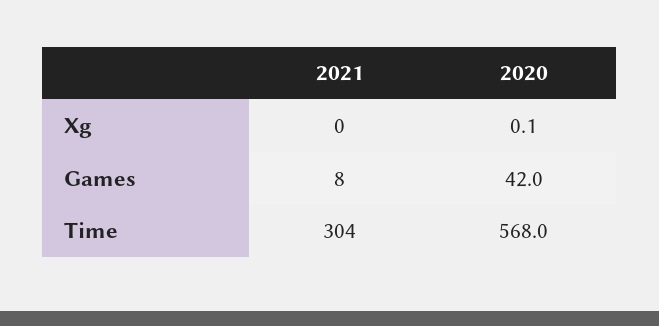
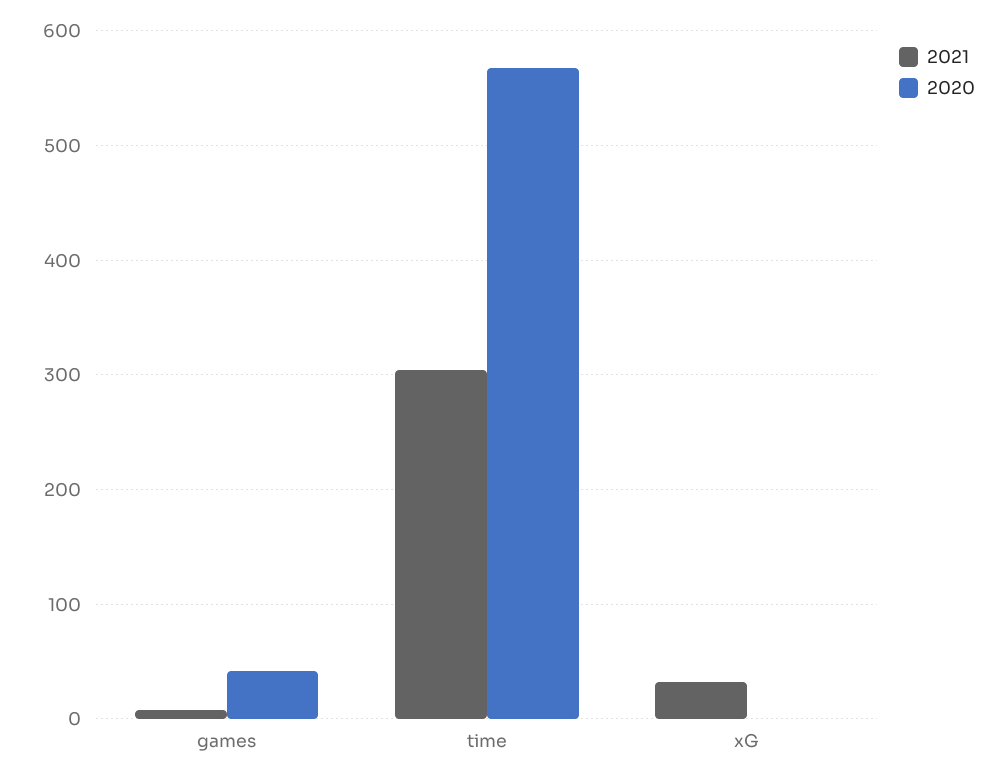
  {
    "2021": {
-     "Xg": 0,
+     "Xg": 30,
      "Games": 8,
      "Time": 304
    },
    "2020": {
      "Xg": 0.1,
      "Games": 42,
      "Time": 568
    }
  }

